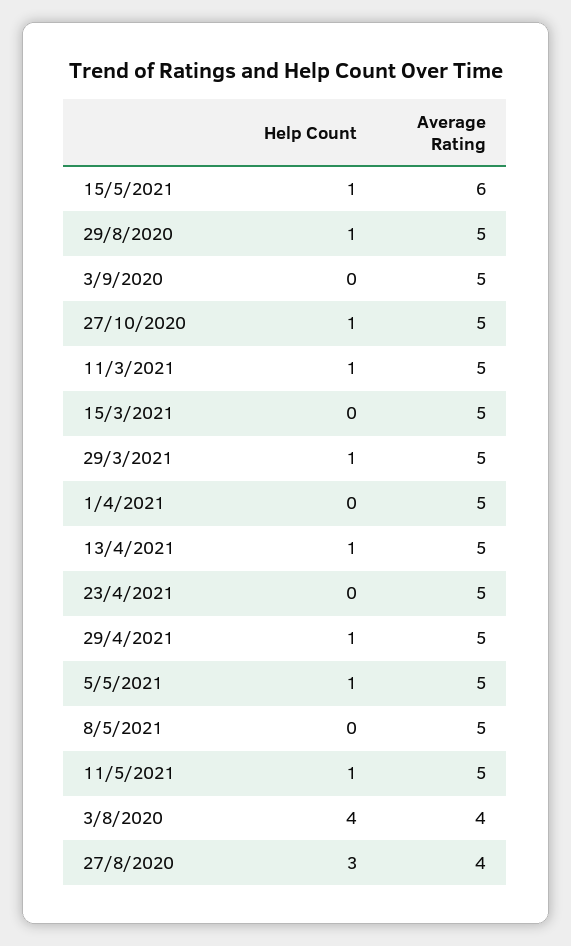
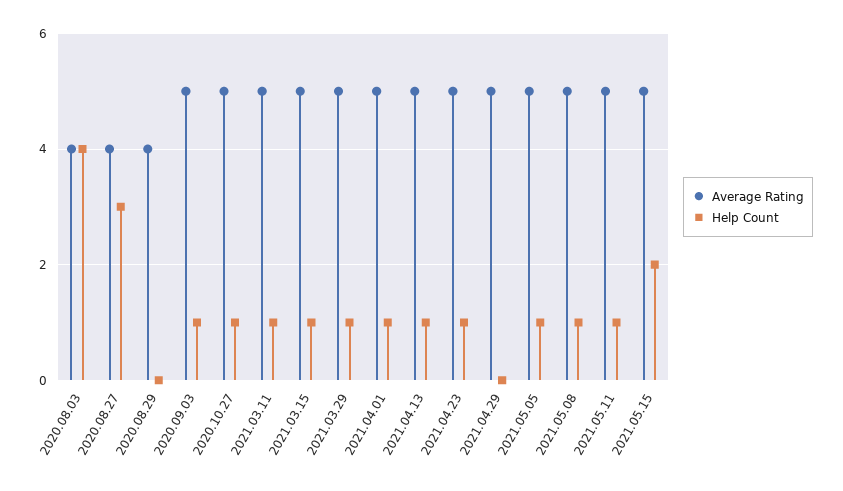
  {
    "Help Count": {
-     "15/5/2021": 1,
+     "15/5/2021": 2,
-     "29/8/2020": 1,
+     "29/8/2020": 0,
-     "3/9/2020": 0,
+     "3/9/2020": 1,
      "27/10/2020": 1,
      "11/3/2021": 1,
-     "15/3/2021": 0,
+     "15/3/2021": 1,
      "29/3/2021": 1,
-     "1/4/2021": 0,
+     "1/4/2021": 1,
      "13/4/2021": 1,
-     "23/4/2021": 0,
+     "23/4/2021": 1,
-     "29/4/2021": 1,
+     "29/4/2021": 0,
      "5/5/2021": 1,
-     "8/5/2021": 0,
+     "8/5/2021": 1,
      "11/5/2021": 1,
      "3/8/2020": 4,
      "27/8/2020": 3
    },
    "Average Rating": {
-     "15/5/2021": 6,
+     "15/5/2021": 5,
-     "29/8/2020": 5,
+     "29/8/2020": 4,
      "3/9/2020": 5,
      "27/10/2020": 5,
      "11/3/2021": 5,
      "15/3/2021": 5,
      "29/3/2021": 5,
      "1/4/2021": 5,
      "13/4/2021": 5,
      "23/4/2021": 5,
      "29/4/2021": 5,
      "5/5/2021": 5,
      "8/5/2021": 5,
      "11/5/2021": 5,
      "3/8/2020": 4,
      "27/8/2020": 4
    }
  }

